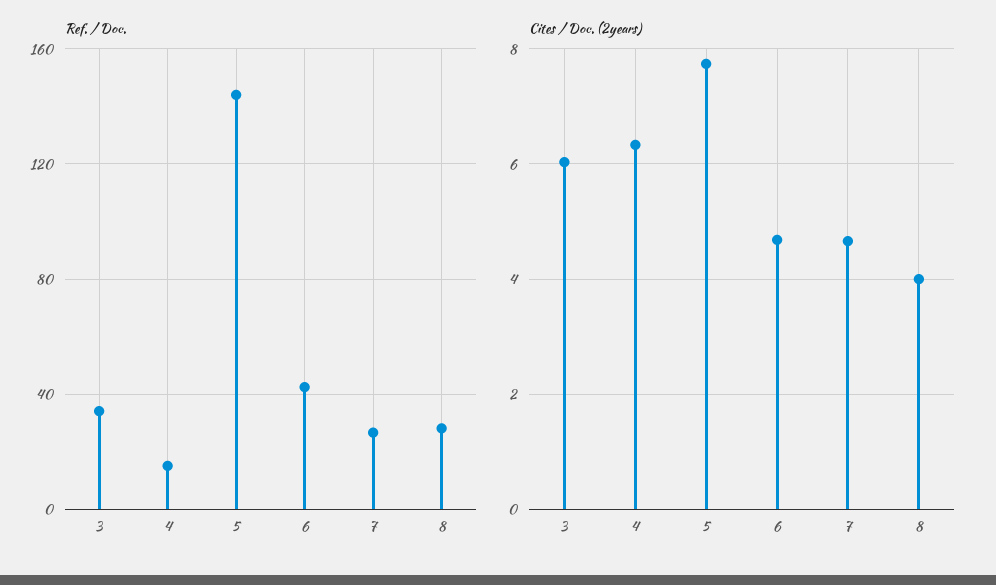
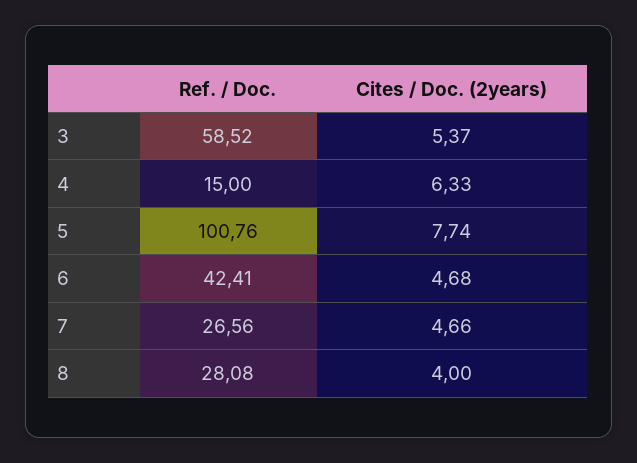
  {
    "Ref. / Doc.": {
-     "3": 35,
+     "3": 58.52,
      "4": 15,
-     "5": 145,
+     "5": 100.76,
      "6": 42.41,
      "7": 26.56,
      "8": 28.08
    },
    "Cites / Doc. (2years)": {
-     "3": 6,
+     "3": 5.37,
      "4": 6.33,
      "5": 7.74,
      "6": 4.68,
      "7": 4.66,
      "8": 4
    }
  }

